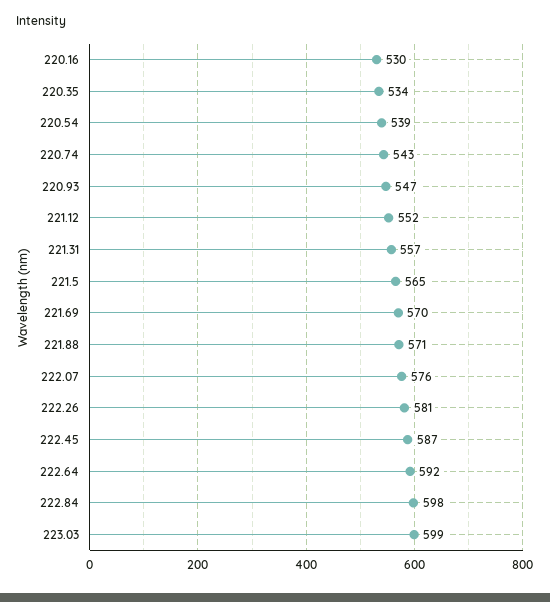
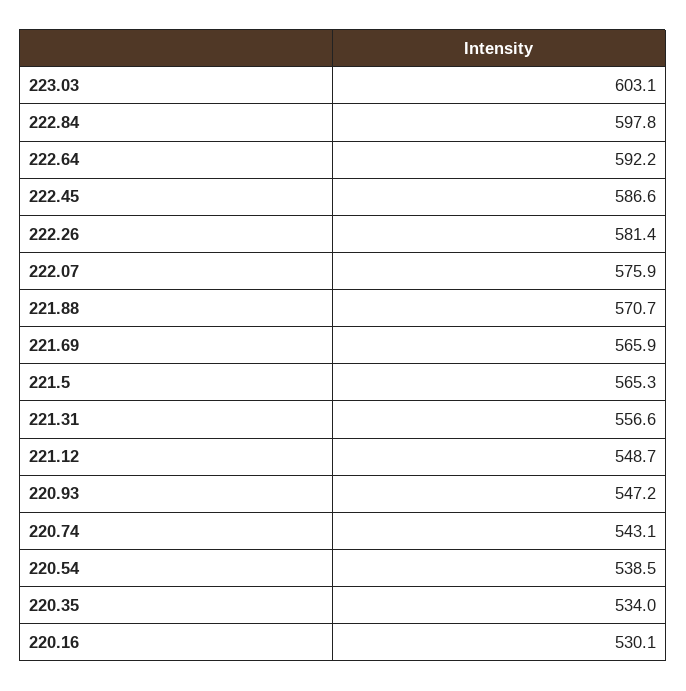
  {
    "220.16": 530.1,
    "220.35": 534,
    "220.54": 538.5,
    "220.74": 543.1,
    "220.93": 547.2,
-   "221.12": 552,
+   "221.12": 548.7,
    "221.31": 556.6,
    "221.5": 565.3,
-   "221.69": 570,
+   "221.69": 565.9,
    "221.88": 570.7,
    "222.07": 575.9,
    "222.26": 581.4,
    "222.45": 586.6,
    "222.64": 592.2,
    "222.84": 597.8,
-   "223.03": 599
+   "223.03": 603.1
  }

